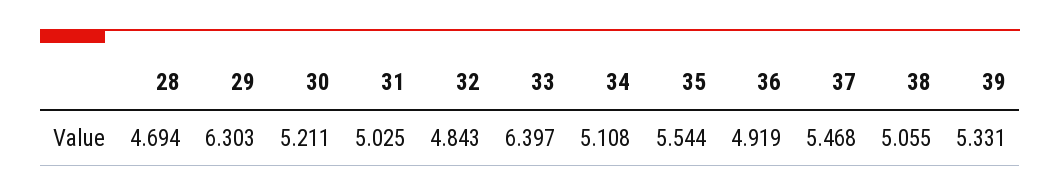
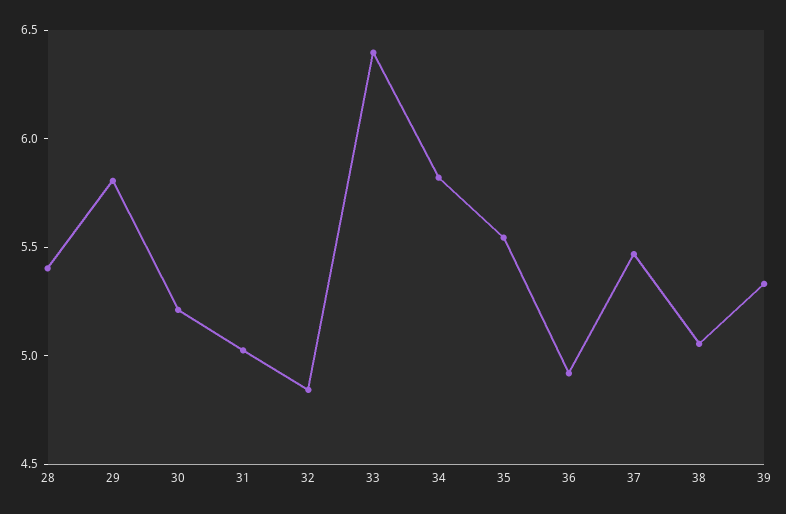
  {
-   "28": 4.694,
+   "28": 5.4,
-   "29": 6.303,
+   "29": 5.8,
    "30": 5.211,
    "31": 5.025,
    "32": 4.843,
    "33": 6.397,
-   "34": 5.108,
+   "34": 5.8,
    "35": 5.544,
    "36": 4.919,
    "37": 5.468,
    "38": 5.055,
    "39": 5.331
  }

